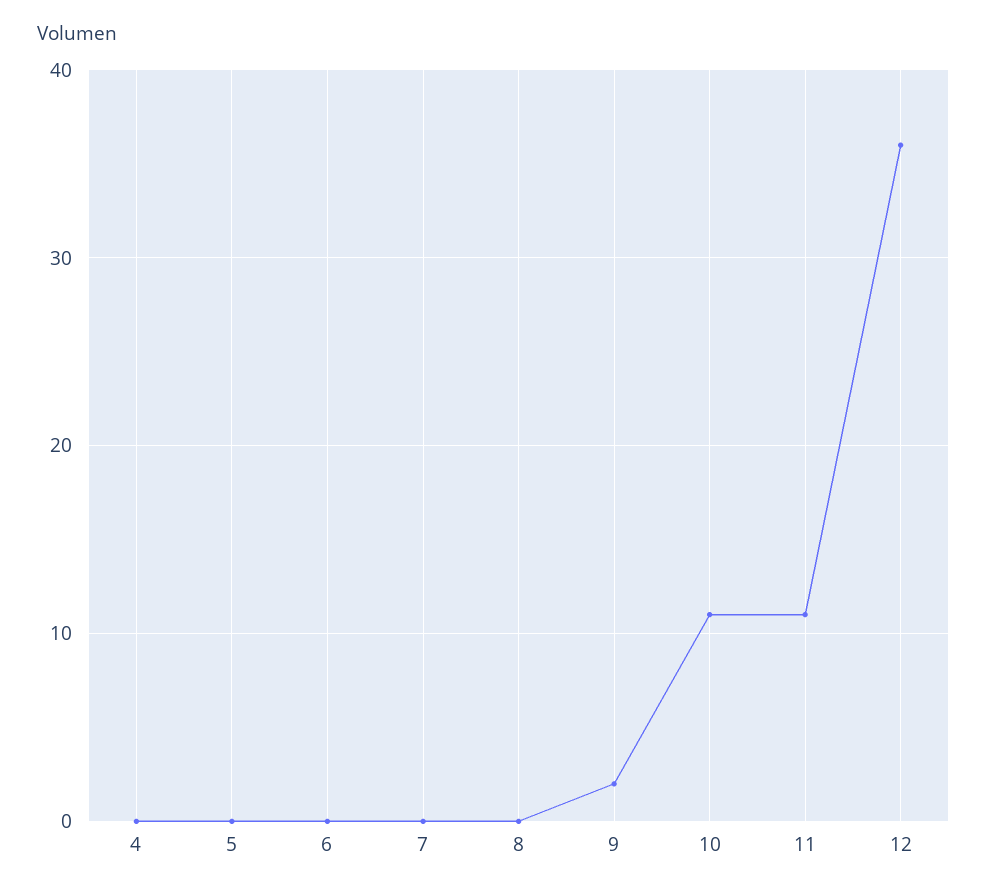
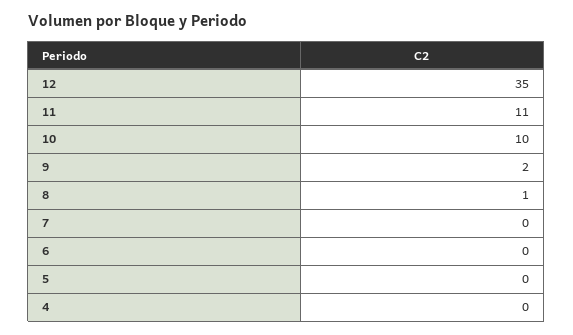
  {
    "4": 0,
    "5": 0,
    "6": 0,
    "7": 0,
-   "8": 0,
+   "8": 1,
    "9": 2,
-   "10": 11,
+   "10": 10,
    "11": 11,
-   "12": 36
+   "12": 35
  }

